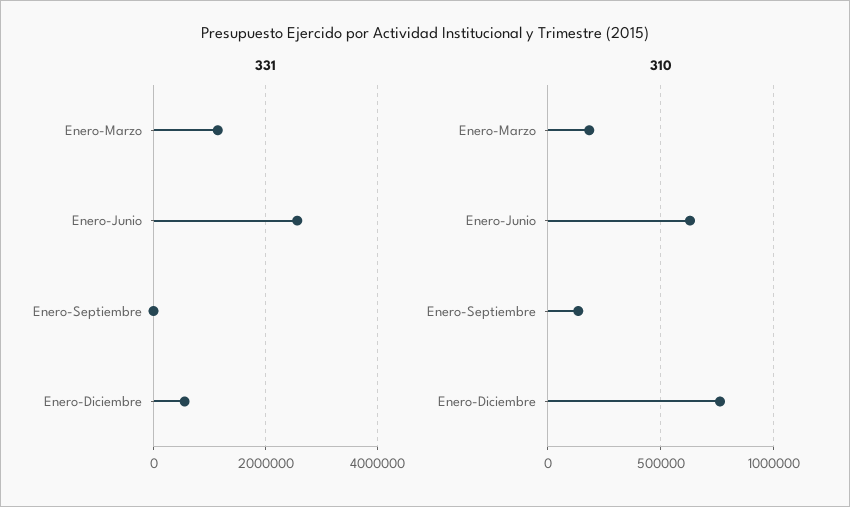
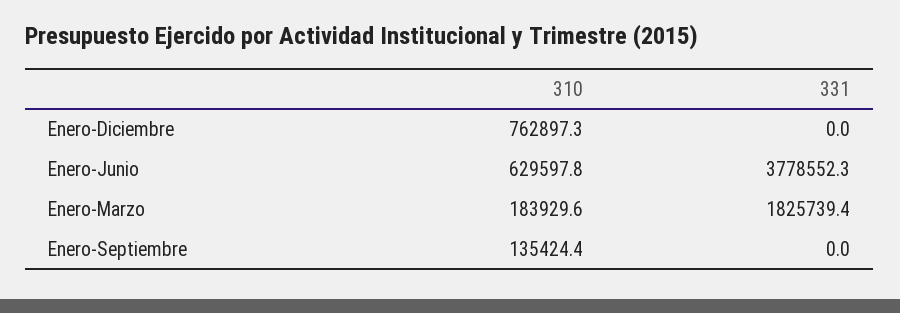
  {
    "331": {
-     "Enero-Marzo": 1200000,
+     "Enero-Marzo": 1825739.4,
-     "Enero-Junio": 2600000,
+     "Enero-Junio": 3778552.3,
      "Enero-Septiembre": 0,
-     "Enero-Diciembre": 600000
+     "Enero-Diciembre": 0
    },
    "310": {
      "Enero-Marzo": 183929.6,
      "Enero-Junio": 629597.8,
      "Enero-Septiembre": 135424.4,
      "Enero-Diciembre": 762897.3
    }
  }

